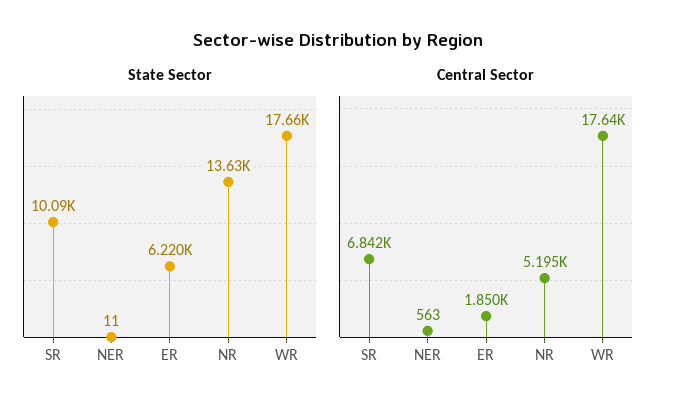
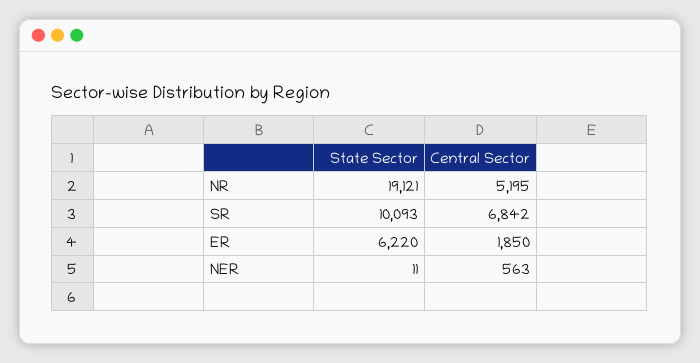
  {
    "State Sector": {
      "SR": 10093,
      "NER": 11,
      "ER": 6220,
-     "NR": 13630,
+     "NR": 19121
-     "WR": 17660
    },
    "Central Sector": {
      "SR": 6842,
      "NER": 563,
      "ER": 1850,
-     "NR": 5195,
+     "NR": 5195
-     "WR": 17640
    }
  }

